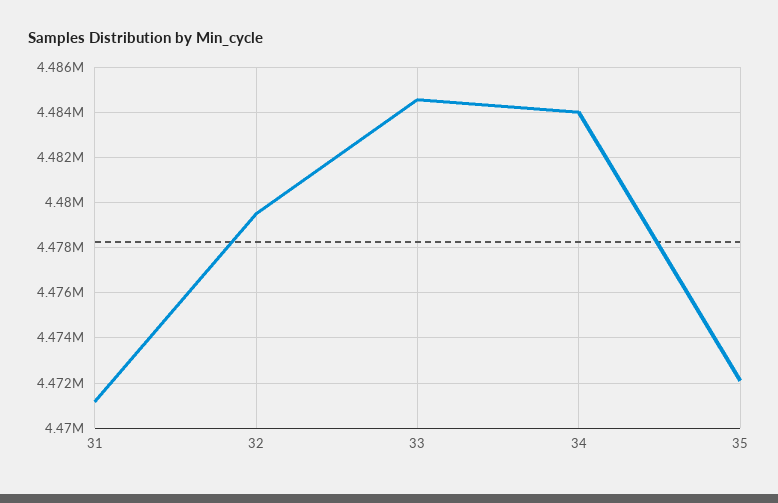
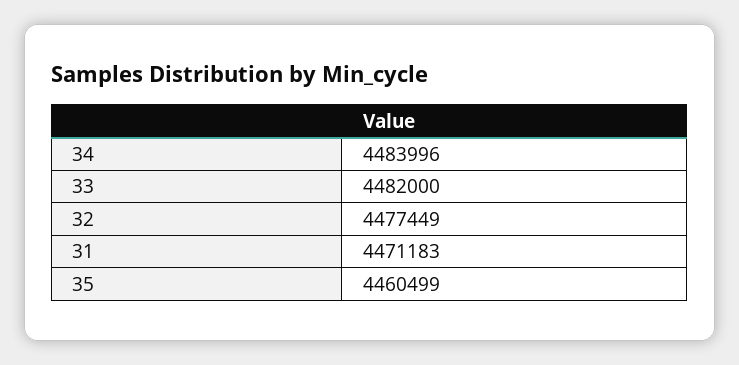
  {
    "31": 4471183,
-   "32": 4479500,
+   "32": 4477449,
-   "33": 4484500,
+   "33": 4482000,
    "34": 4483996,
-   "35": 4472000
+   "35": 4460499
  }

